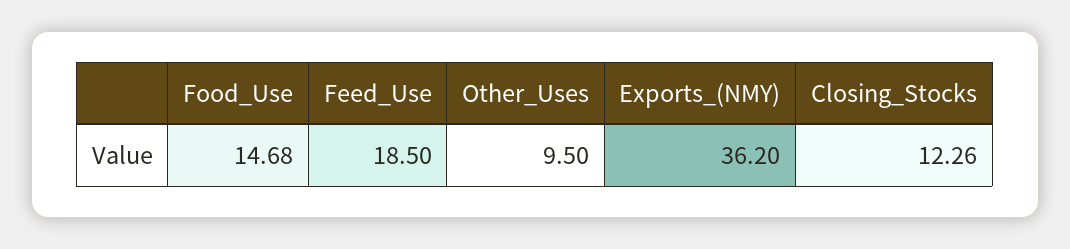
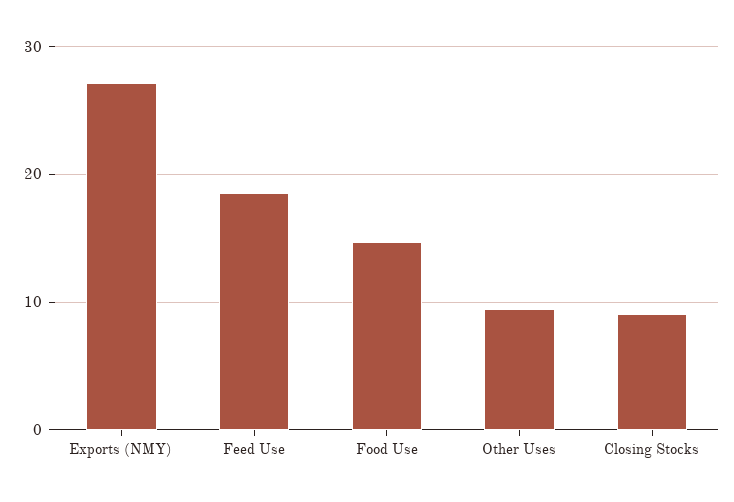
  {
    "Food_Use": 14.68,
    "Feed_Use": 18.5,
    "Other_Uses": 9.5,
-   "Exports_(NMY)": 36.2,
+   "Exports_(NMY)": 27,
-   "Closing_Stocks": 12.26
+   "Closing_Stocks": 9
  }

